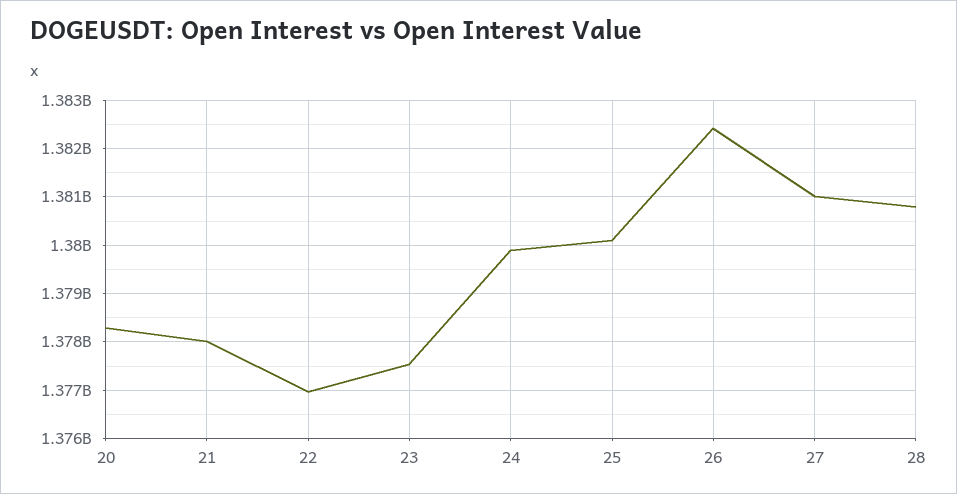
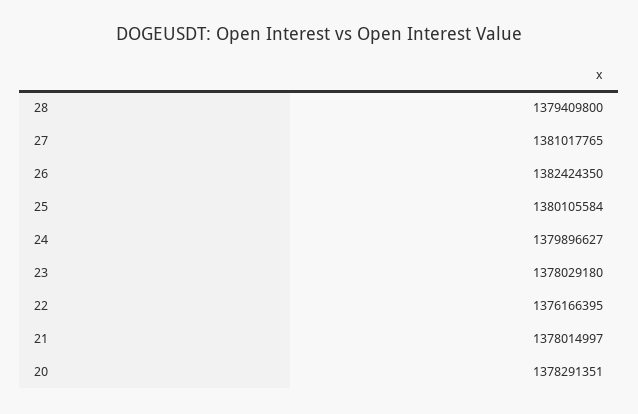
  {
    "20": 1378291351,
    "21": 1378014997,
-   "22": 1377000000,
+   "22": 1376166395,
-   "23": 1377600000,
+   "23": 1378029180,
    "24": 1379896627,
    "25": 1380105584,
    "26": 1382424350,
    "27": 1381017765,
-   "28": 1380800000
+   "28": 1379409800
  }

